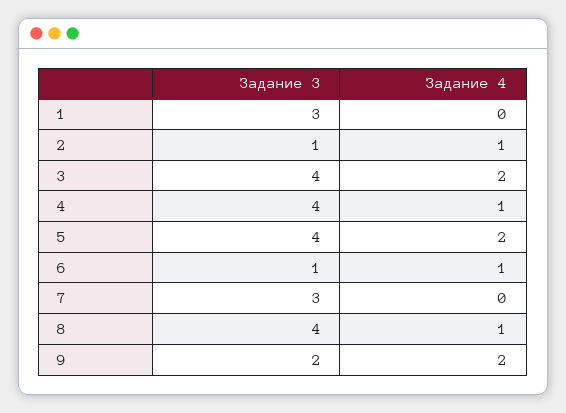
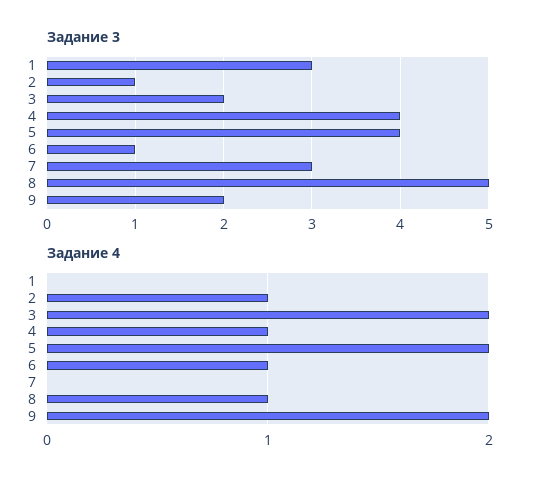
  {
    "Задание 3": {
      "1": 3,
      "2": 1,
-     "3": 4,
+     "3": 2,
      "4": 4,
      "5": 4,
      "6": 1,
      "7": 3,
-     "8": 4,
+     "8": 5,
      "9": 2
    },
    "Задание 4": {
      "1": 0,
      "2": 1,
      "3": 2,
      "4": 1,
      "5": 2,
      "6": 1,
      "7": 0,
      "8": 1,
      "9": 2
    }
  }

